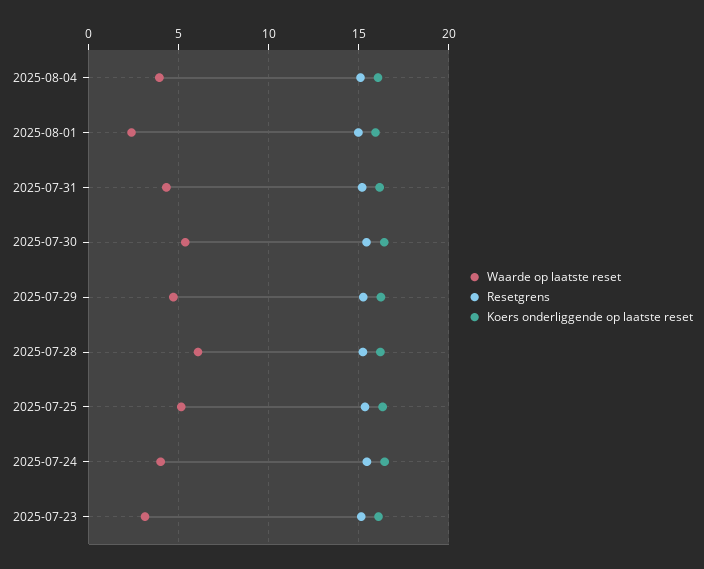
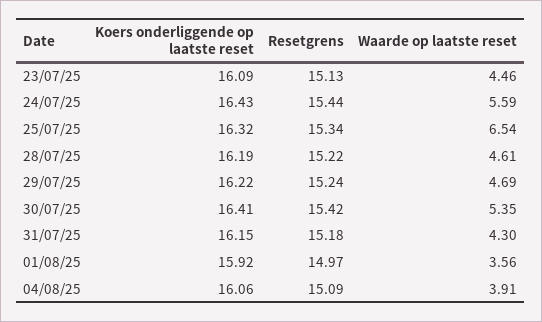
  {
    "Waarde op laatste reset": {
      "2025-08-04": 3.91,
-     "2025-08-01": 2.5,
+     "2025-08-01": 3.56,
      "2025-07-31": 4.3,
      "2025-07-30": 5.35,
      "2025-07-29": 4.69,
-     "2025-07-28": 6,
+     "2025-07-28": 4.61,
-     "2025-07-25": 5,
+     "2025-07-25": 6.54,
-     "2025-07-24": 4,
+     "2025-07-24": 5.59,
-     "2025-07-23": 3
+     "2025-07-23": 4.46
    },
    "Resetgrens": {
      "2025-08-04": 15.09,
      "2025-08-01": 14.97,
      "2025-07-31": 15.18,
      "2025-07-30": 15.42,
      "2025-07-29": 15.24,
      "2025-07-28": 15.22,
      "2025-07-25": 15.34,
      "2025-07-24": 15.44,
      "2025-07-23": 15.13
    },
    "Koers onderliggende op laatste reset": {
      "2025-08-04": 16.06,
      "2025-08-01": 15.92,
      "2025-07-31": 16.15,
      "2025-07-30": 16.41,
      "2025-07-29": 16.22,
      "2025-07-28": 16.19,
      "2025-07-25": 16.32,
      "2025-07-24": 16.43,
      "2025-07-23": 16.09
    }
  }

